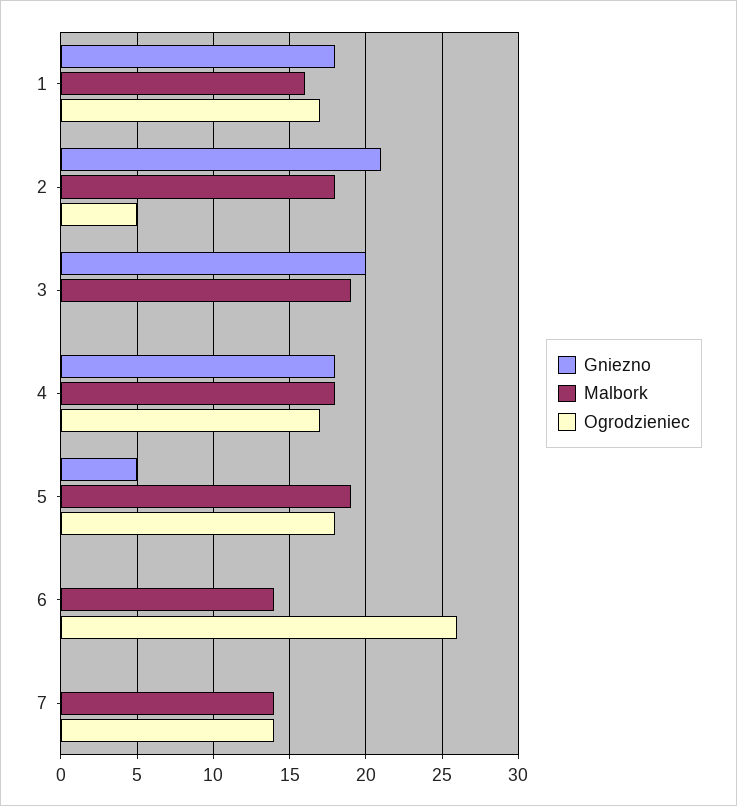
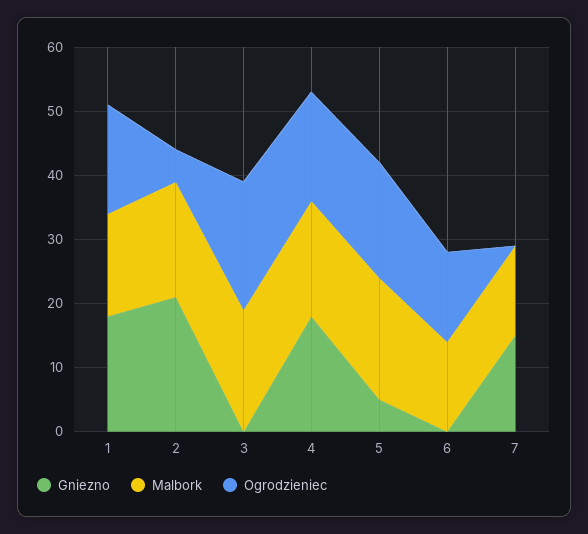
  {
    "Gniezno": {
      "1": 18,
      "2": 21,
-     "3": 20,
+     "3": 0,
      "4": 18,
      "5": 5,
      "6": 0,
-     "7": 0
+     "7": 15
    },
    "Malbork": {
      "1": 16,
      "2": 18,
      "3": 19,
      "4": 18,
      "5": 19,
      "6": 14,
      "7": 14
    },
    "Ogrodzieniec": {
      "1": 17,
      "2": 5,
-     "3": 0,
+     "3": 20,
      "4": 17,
      "5": 18,
-     "6": 26,
+     "6": 15,
-     "7": 14
+     "7": 0
    }
  }

